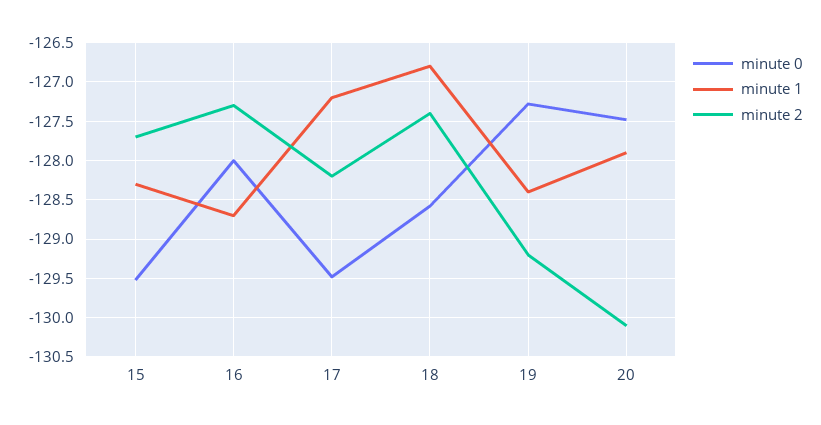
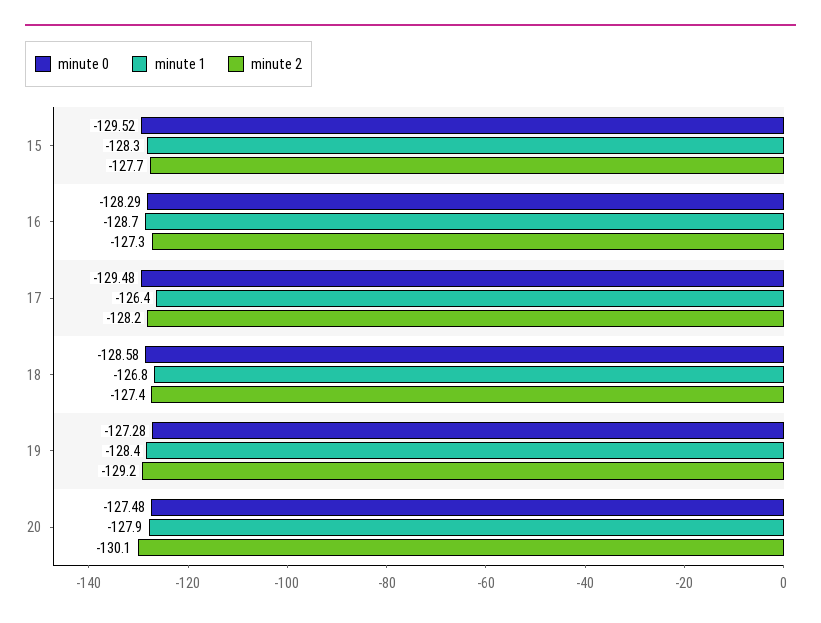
  {
    "minute 0": {
      "15": -129.52,
-     "16": -128,
+     "16": -128.29,
      "17": -129.48,
      "18": -128.58,
      "19": -127.28,
      "20": -127.48
    },
    "minute 1": {
      "15": -128.3,
      "16": -128.7,
-     "17": -127.2,
+     "17": -126.4,
      "18": -126.8,
      "19": -128.4,
      "20": -127.9
    },
    "minute 2": {
      "15": -127.7,
      "16": -127.3,
      "17": -128.2,
      "18": -127.4,
      "19": -129.2,
      "20": -130.1
    }
  }

